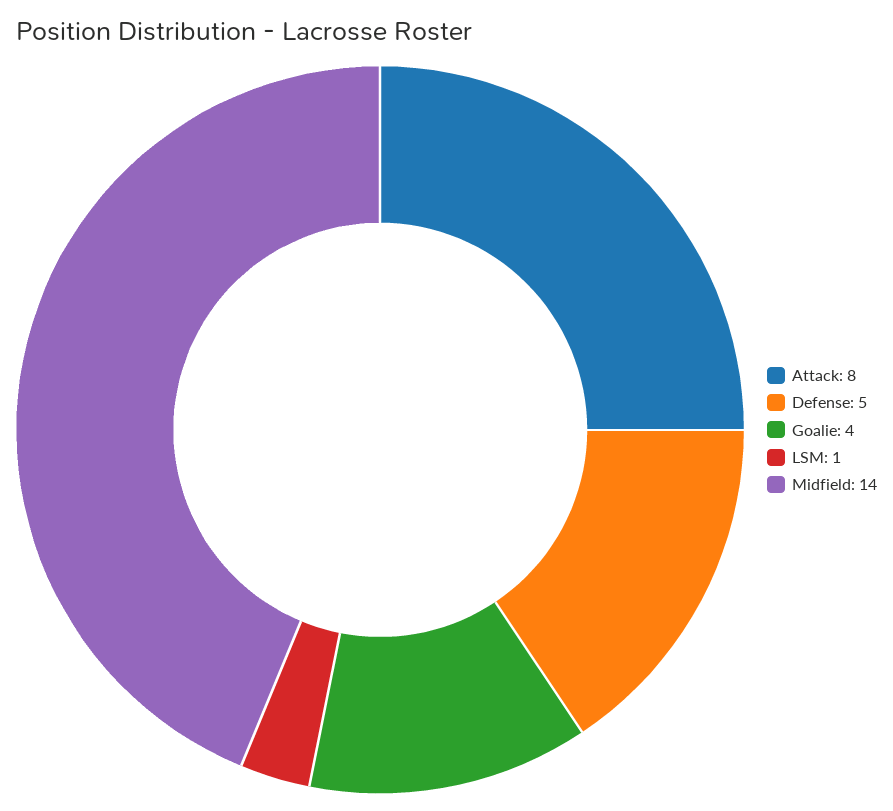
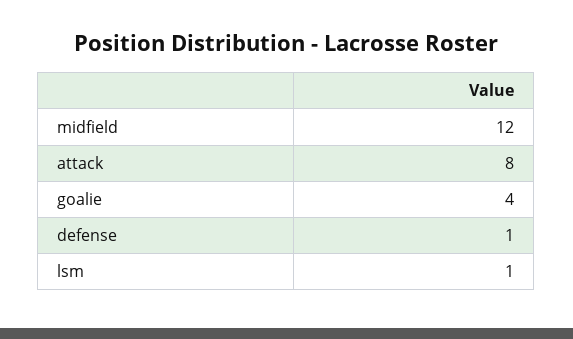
  {
    "Attack": 8,
-   "Defense": 5,
+   "Defense": 1,
    "Goalie": 4,
    "LSM": 1,
-   "Midfield": 14
+   "Midfield": 12
  }

